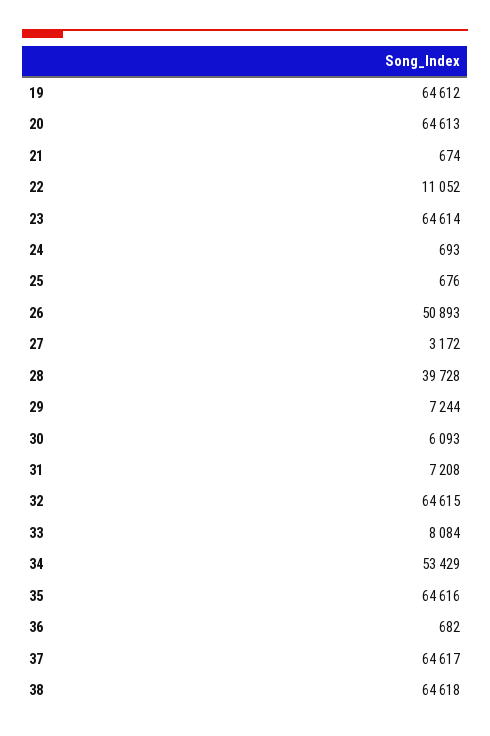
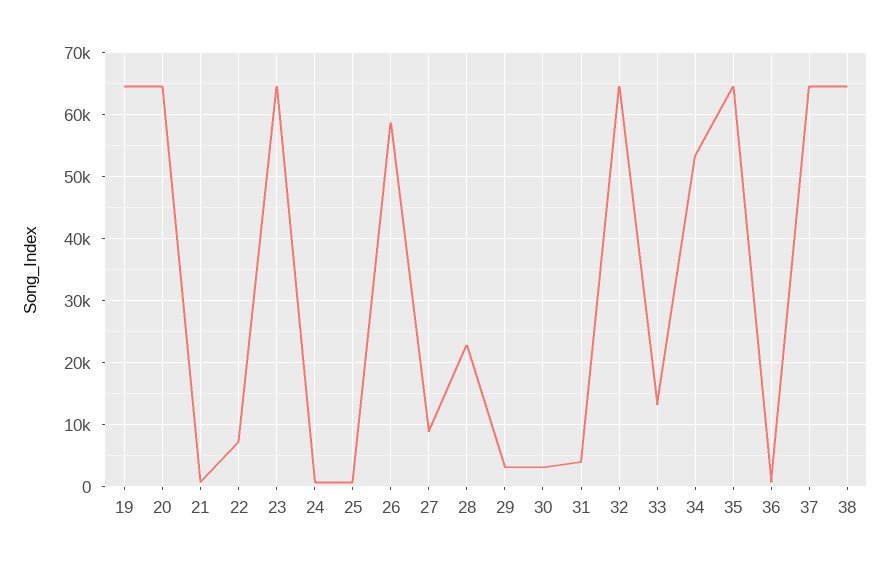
  {
    "19": 64612,
    "20": 64613,
    "21": 674,
-   "22": 11052,
+   "22": 7000,
    "23": 64614,
    "24": 693,
    "25": 676,
-   "26": 50893,
+   "26": 59000,
-   "27": 3172,
+   "27": 9000,
-   "28": 39728,
+   "28": 23000,
-   "29": 7244,
+   "29": 3000,
-   "30": 6093,
+   "30": 3000,
-   "31": 7208,
+   "31": 4000,
    "32": 64615,
-   "33": 8084,
+   "33": 13000,
    "34": 53429,
    "35": 64616,
    "36": 682,
    "37": 64617,
    "38": 64618
  }

